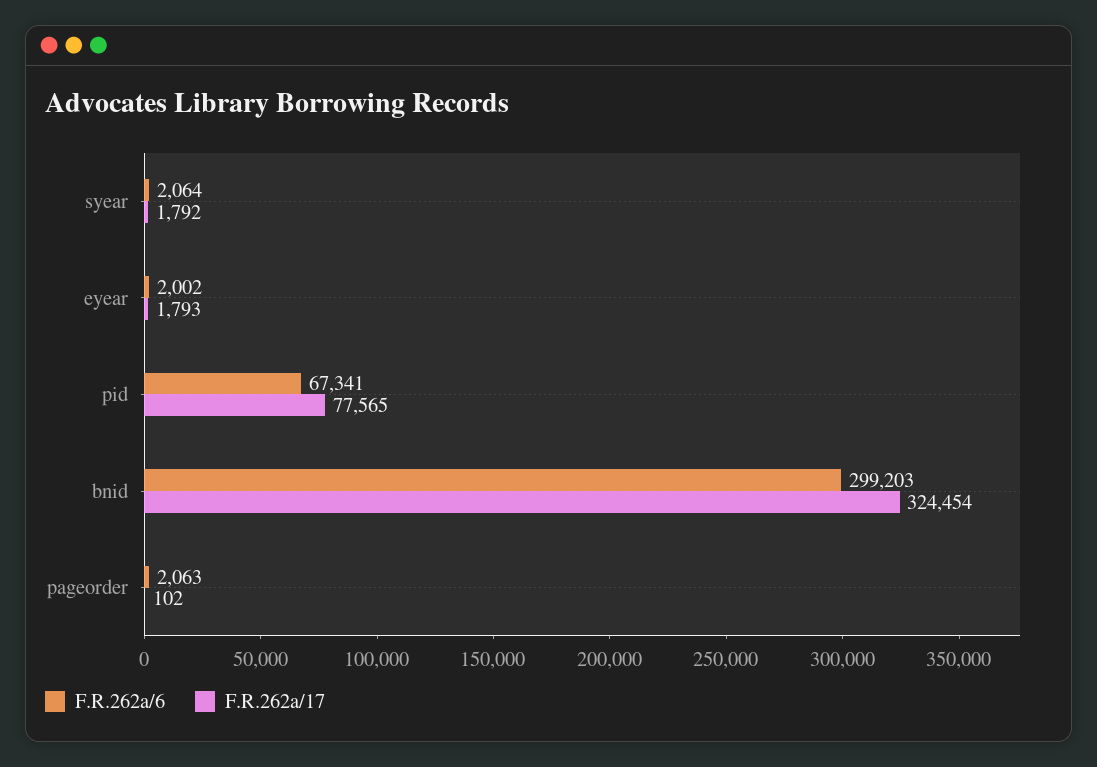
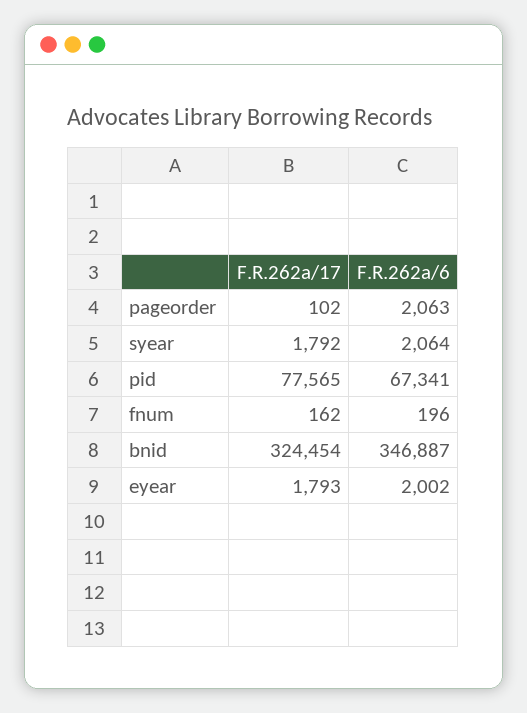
  {
    "F.R.262a/6": {
      "syear": 2064,
      "eyear": 2002,
      "pid": 67341,
-     "bnid": 299203,
+     "bnid": 346887,
-     "pageorder": 2063
+     "pageorder": 2063,
+     "fnum": 196
    },
    "F.R.262a/17": {
      "syear": 1792,
      "eyear": 1793,
      "pid": 77565,
      "bnid": 324454,
-     "pageorder": 102
+     "pageorder": 102,
+     "fnum": 162
    }
  }

